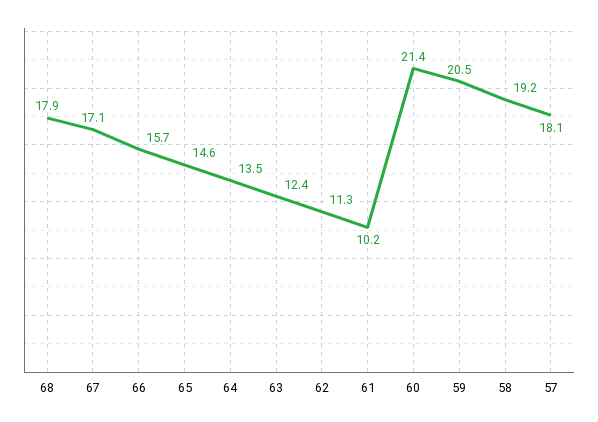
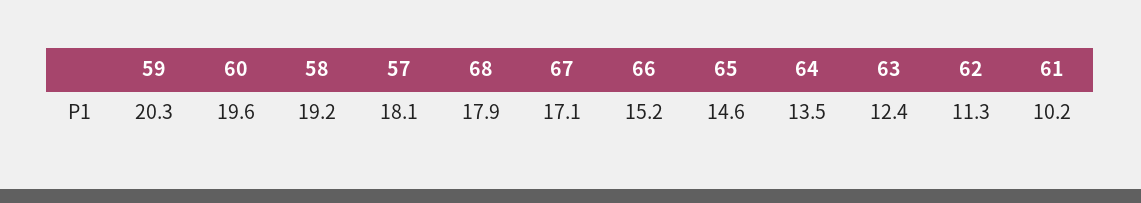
  {
    "68": 17.9,
    "67": 17.1,
-   "66": 15.7,
+   "66": 15.2,
    "65": 14.6,
    "64": 13.5,
    "63": 12.4,
    "62": 11.3,
    "61": 10.2,
-   "60": 21.4,
+   "60": 19.6,
-   "59": 20.5,
+   "59": 20.3,
    "58": 19.2,
    "57": 18.1
  }

